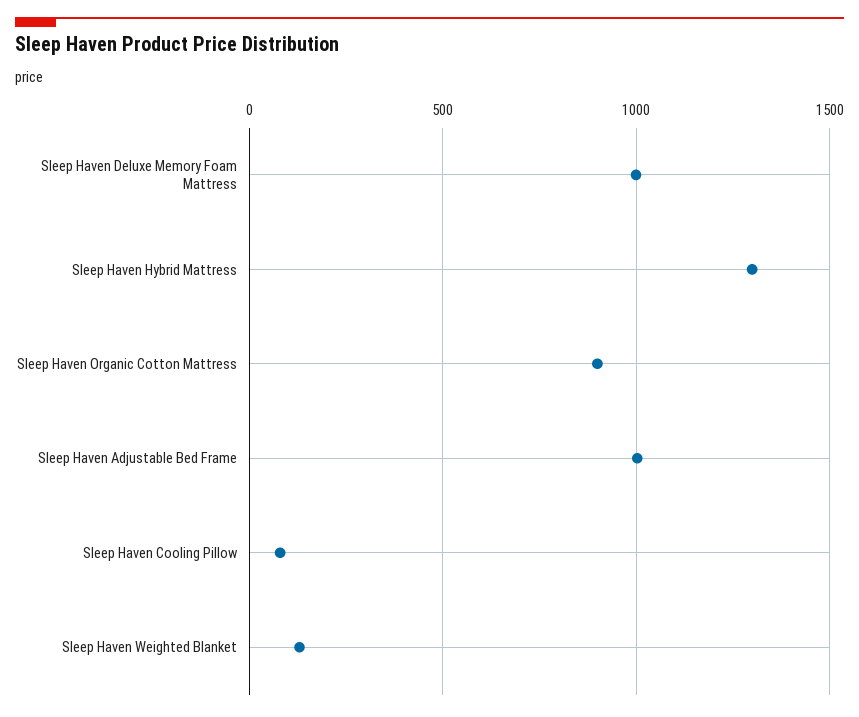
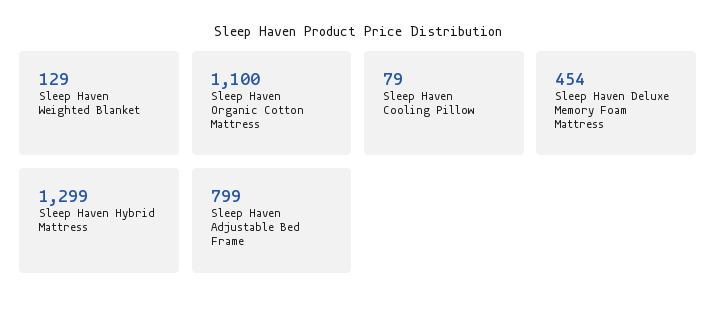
  {
-   "Sleep Haven Deluxe Memory Foam Mattress": 1000,
+   "Sleep Haven Deluxe Memory Foam Mattress": 454,
    "Sleep Haven Hybrid Mattress": 1299,
-   "Sleep Haven Organic Cotton Mattress": 900,
+   "Sleep Haven Organic Cotton Mattress": 1100,
-   "Sleep Haven Adjustable Bed Frame": 1000,
+   "Sleep Haven Adjustable Bed Frame": 799,
    "Sleep Haven Cooling Pillow": 79,
    "Sleep Haven Weighted Blanket": 129
  }

